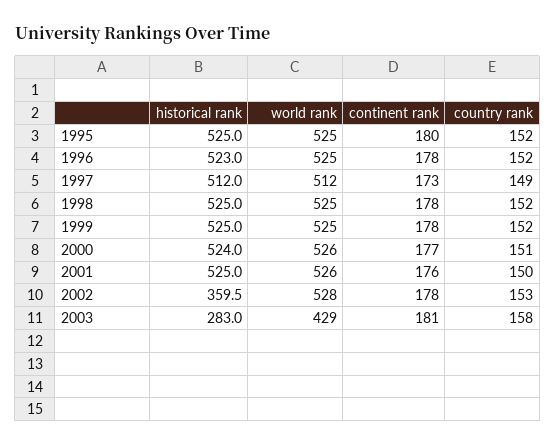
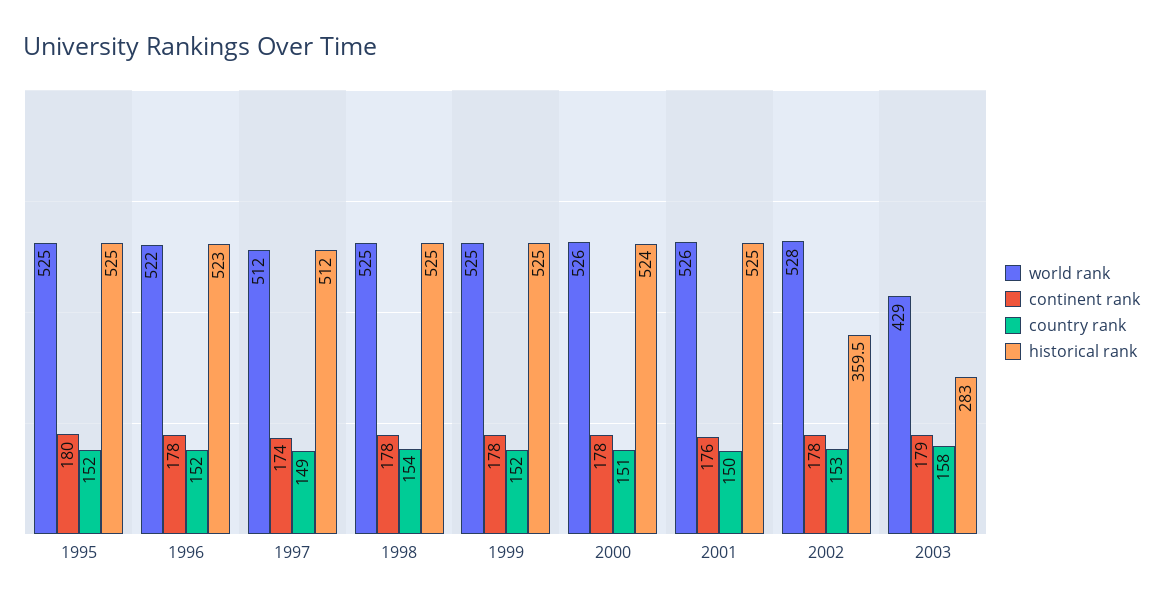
  {
    "historical rank": {
      "1995": 525,
      "1996": 523,
      "1997": 512,
      "1998": 525,
      "1999": 525,
      "2000": 524,
      "2001": 525,
      "2002": 359.5,
      "2003": 283
    },
    "world rank": {
      "1995": 525,
-     "1996": 525,
+     "1996": 522,
      "1997": 512,
      "1998": 525,
      "1999": 525,
      "2000": 526,
      "2001": 526,
      "2002": 528,
      "2003": 429
    },
    "continent rank": {
      "1995": 180,
      "1996": 178,
-     "1997": 173,
+     "1997": 174,
      "1998": 178,
      "1999": 178,
-     "2000": 177,
+     "2000": 178,
      "2001": 176,
      "2002": 178,
-     "2003": 181
+     "2003": 179
    },
    "country rank": {
      "1995": 152,
      "1996": 152,
      "1997": 149,
-     "1998": 152,
+     "1998": 154,
      "1999": 152,
      "2000": 151,
      "2001": 150,
      "2002": 153,
      "2003": 158
    }
  }

